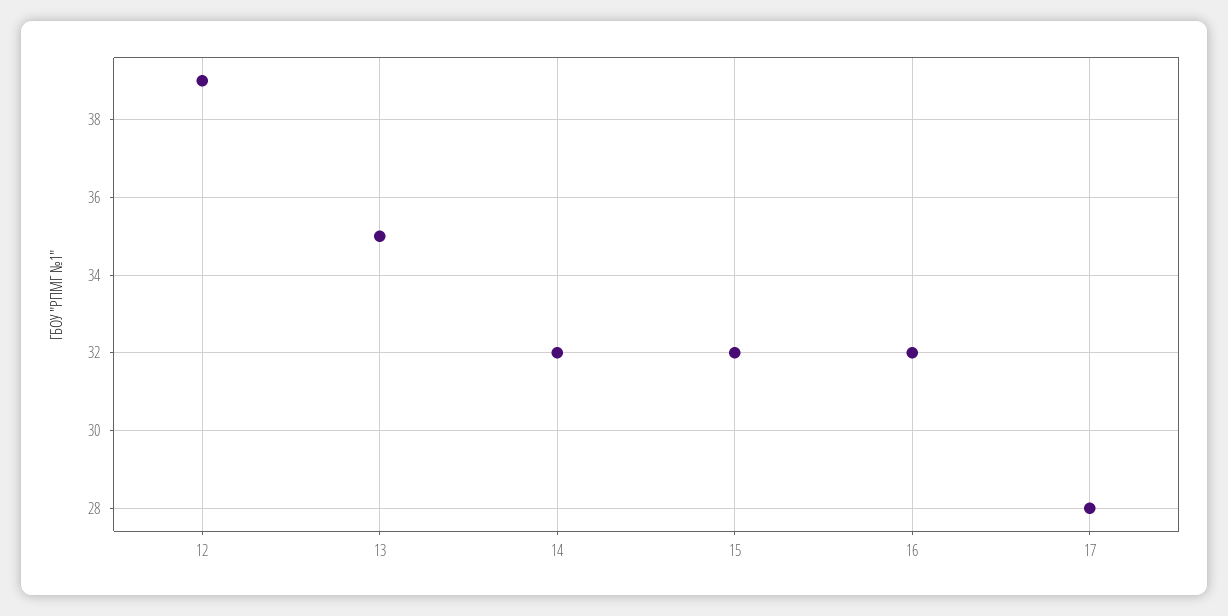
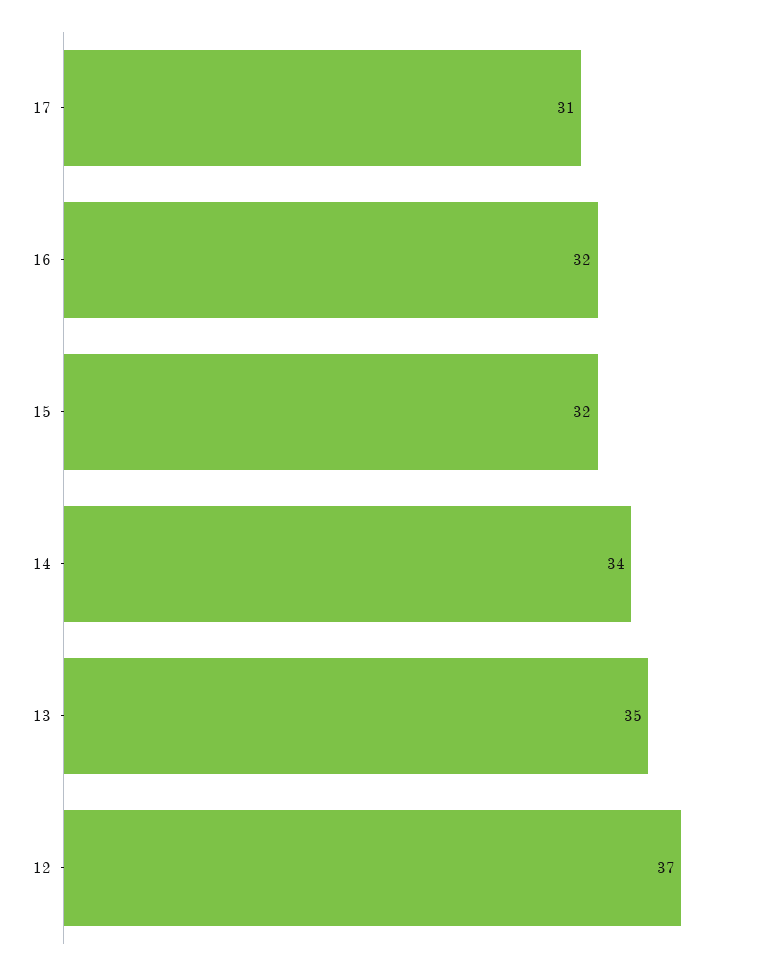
  {
-   "12": 39,
+   "12": 37,
    "13": 35,
-   "14": 32,
+   "14": 34,
    "15": 32,
    "16": 32,
-   "17": 28
+   "17": 31
  }

